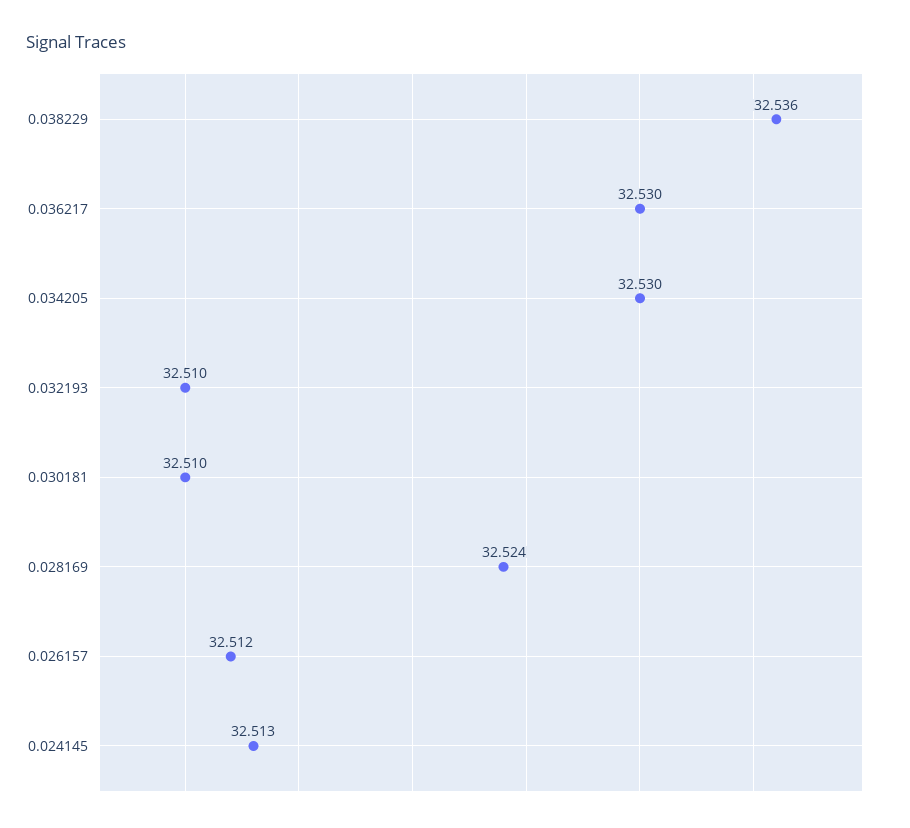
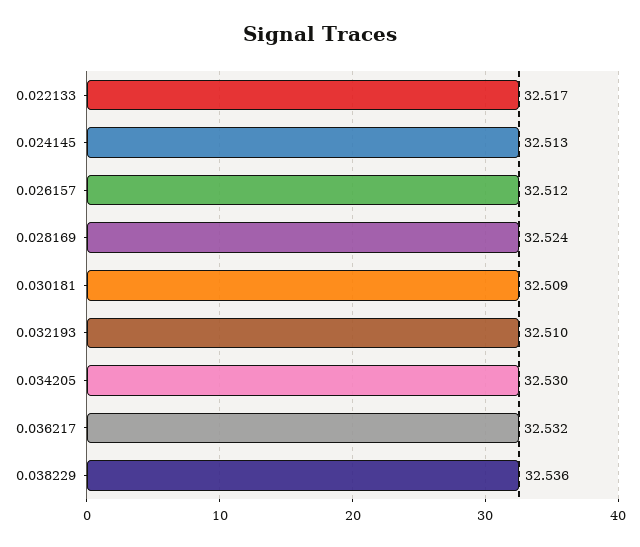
  {
    "0.038229": 32.536,
-   "0.036217": 32.53,
+   "0.036217": 32.532,
    "0.034205": 32.53,
    "0.032193": 32.51,
-   "0.030181": 32.51,
+   "0.030181": 32.509,
    "0.028169": 32.524,
    "0.026157": 32.512,
-   "0.024145": 32.513
+   "0.024145": 32.513,
+   "0.022133": 32.517
  }

